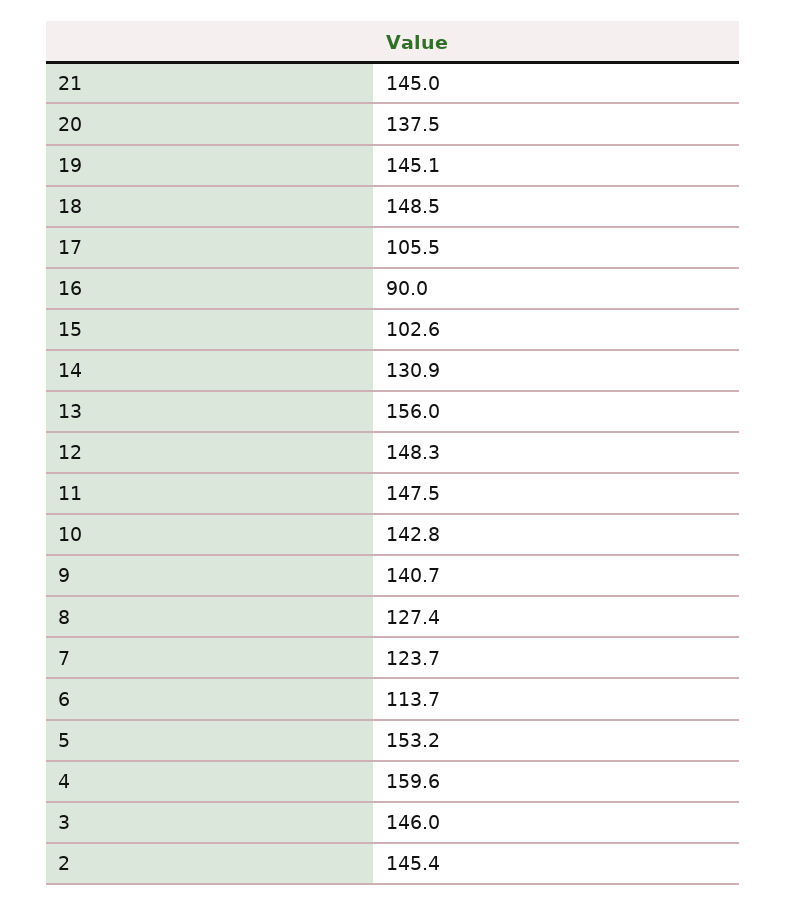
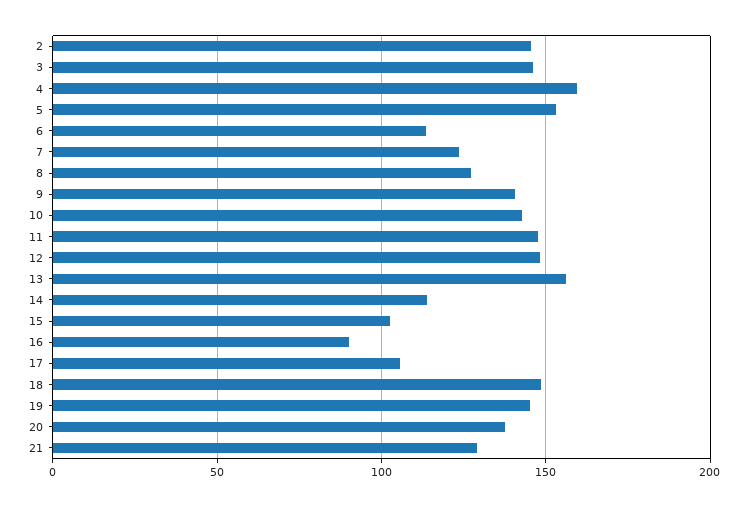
  {
-   "21": 145,
+   "21": 130,
    "20": 137.5,
    "19": 145.1,
    "18": 148.5,
    "17": 105.5,
    "16": 90,
    "15": 102.6,
-   "14": 130.9,
+   "14": 115,
    "13": 156,
    "12": 148.3,
    "11": 147.5,
    "10": 142.8,
    "9": 140.7,
    "8": 127.4,
    "7": 123.7,
    "6": 113.7,
    "5": 153.2,
    "4": 159.6,
    "3": 146,
    "2": 145.4
  }

